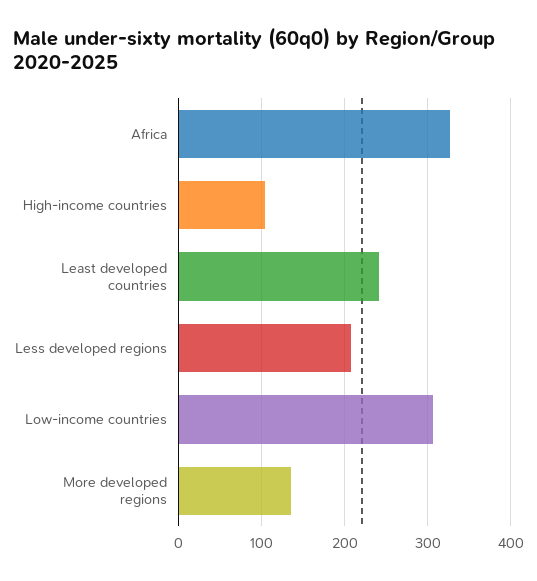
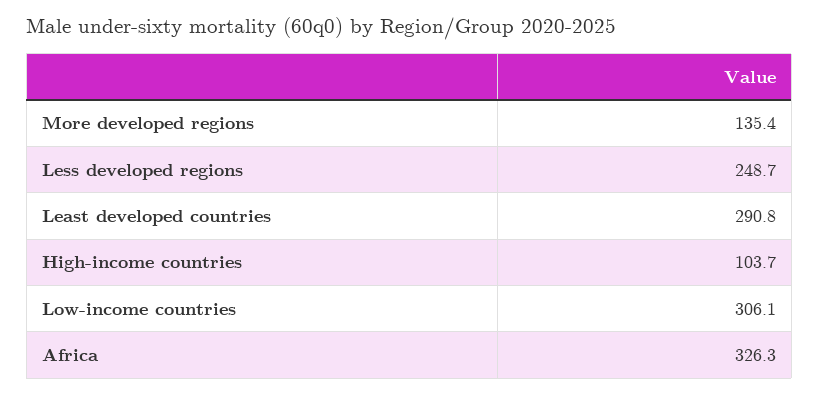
  {
    "Africa": 326.3,
    "High-income countries": 103.7,
-   "Least developed countries": 240,
+   "Least developed countries": 290.8,
-   "Less developed regions": 210,
+   "Less developed regions": 248.7,
    "Low-income countries": 306.1,
    "More developed regions": 135.4
  }

